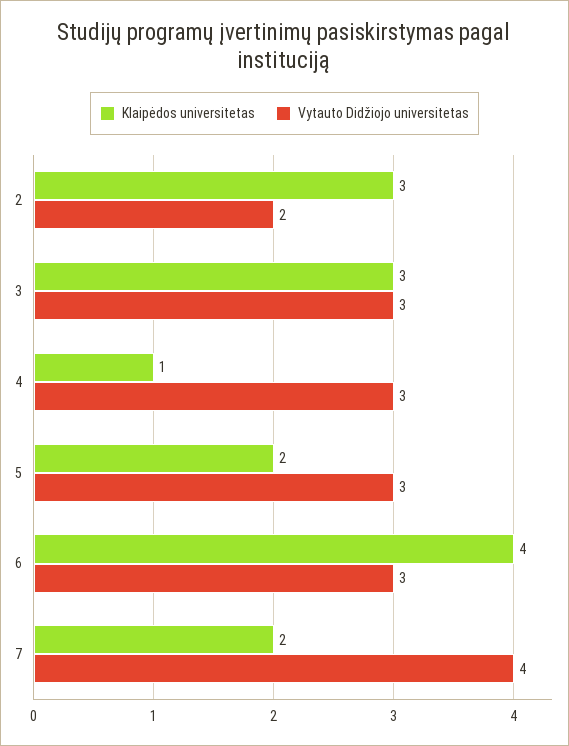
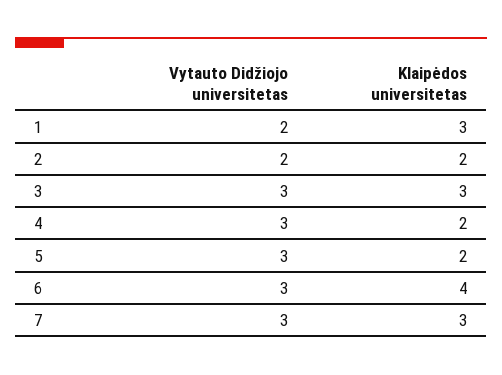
  {
    "Klaipėdos universitetas": {
-     "2": 3,
+     "2": 2,
      "3": 3,
-     "4": 1,
+     "4": 2,
      "5": 2,
      "6": 4,
-     "7": 2
+     "7": 3,
+     "1": 3
    },
    "Vytauto Didžiojo universitetas": {
      "2": 2,
      "3": 3,
      "4": 3,
      "5": 3,
      "6": 3,
-     "7": 4
+     "7": 3,
+     "1": 2
    }
  }

